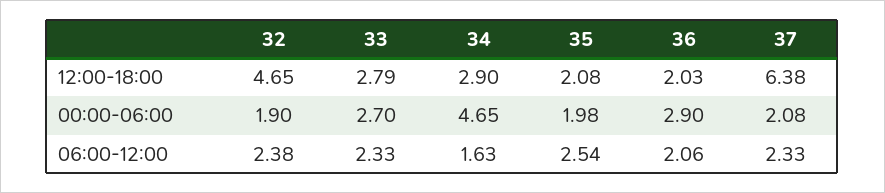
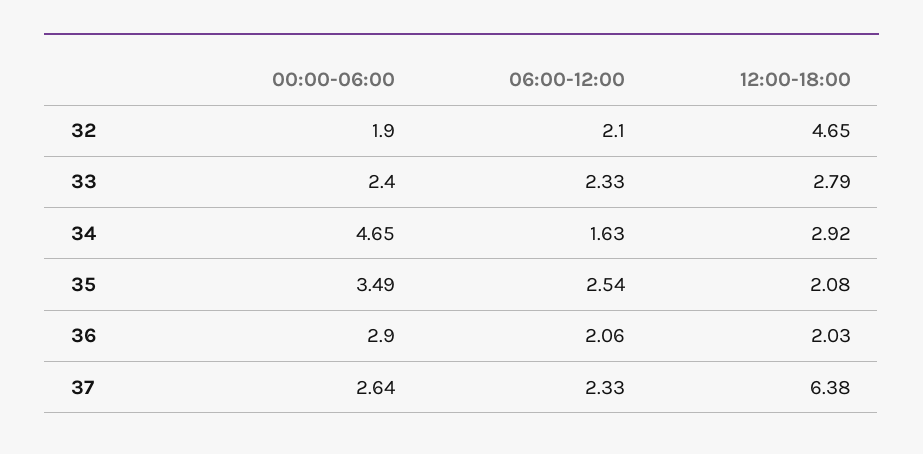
  {
    "32": {
      "12:00-18:00": 4.65,
      "00:00-06:00": 1.9,
-     "06:00-12:00": 2.38
+     "06:00-12:00": 2.1
    },
    "33": {
      "12:00-18:00": 2.79,
-     "00:00-06:00": 2.7,
+     "00:00-06:00": 2.4,
      "06:00-12:00": 2.33
    },
    "34": {
-     "12:00-18:00": 2.9,
+     "12:00-18:00": 2.92,
      "00:00-06:00": 4.65,
      "06:00-12:00": 1.63
    },
    "35": {
      "12:00-18:00": 2.08,
-     "00:00-06:00": 1.98,
+     "00:00-06:00": 3.49,
      "06:00-12:00": 2.54
    },
    "36": {
      "12:00-18:00": 2.03,
      "00:00-06:00": 2.9,
      "06:00-12:00": 2.06
    },
    "37": {
      "12:00-18:00": 6.38,
-     "00:00-06:00": 2.08,
+     "00:00-06:00": 2.64,
      "06:00-12:00": 2.33
    }
  }

